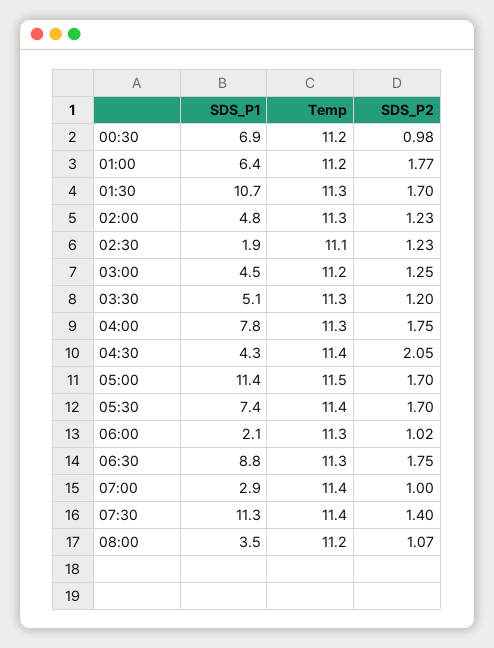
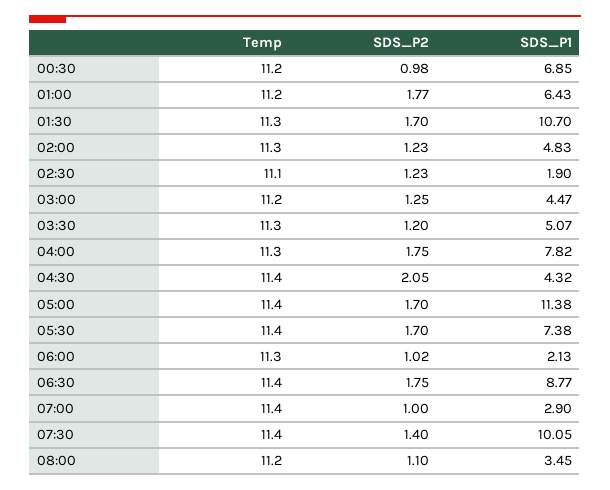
  {
    "SDS_P1": {
      "00:30": 6.85,
      "01:00": 6.43,
      "01:30": 10.7,
      "02:00": 4.83,
      "02:30": 1.9,
      "03:00": 4.47,
      "03:30": 5.07,
      "04:00": 7.82,
      "04:30": 4.32,
      "05:00": 11.38,
      "05:30": 7.38,
      "06:00": 2.13,
      "06:30": 8.77,
      "07:00": 2.9,
-     "07:30": 11.3,
+     "07:30": 10.05,
      "08:00": 3.45
    },
    "Temp": {
      "00:30": 11.2,
      "01:00": 11.2,
      "01:30": 11.3,
      "02:00": 11.3,
      "02:30": 11.1,
      "03:00": 11.2,
      "03:30": 11.3,
      "04:00": 11.3,
      "04:30": 11.4,
-     "05:00": 11.5,
+     "05:00": 11.4,
      "05:30": 11.4,
      "06:00": 11.3,
-     "06:30": 11.3,
+     "06:30": 11.4,
      "07:00": 11.4,
      "07:30": 11.4,
      "08:00": 11.2
    },
    "SDS_P2": {
      "00:30": 0.98,
      "01:00": 1.77,
      "01:30": 1.7,
      "02:00": 1.23,
      "02:30": 1.23,
      "03:00": 1.25,
      "03:30": 1.2,
      "04:00": 1.75,
      "04:30": 2.05,
      "05:00": 1.7,
      "05:30": 1.7,
      "06:00": 1.02,
      "06:30": 1.75,
      "07:00": 1,
      "07:30": 1.4,
-     "08:00": 1.07
+     "08:00": 1.1
    }
  }

